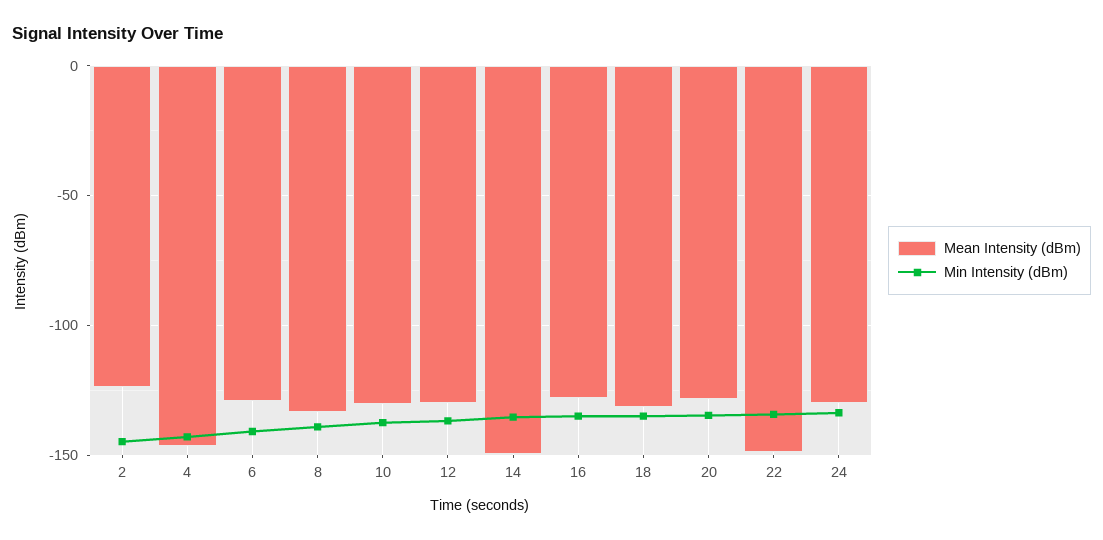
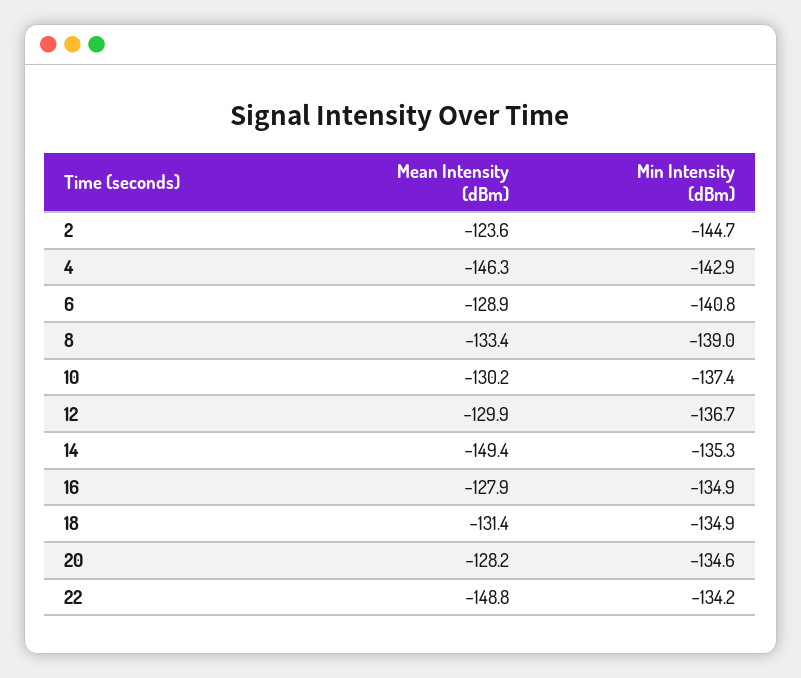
  {
    "Mean Intensity (dBm)": {
      "2": -123.6,
      "4": -146.3,
      "6": -128.9,
      "8": -133.4,
      "10": -130.2,
      "12": -129.9,
      "14": -149.4,
      "16": -127.9,
      "18": -131.4,
      "20": -128.2,
-     "22": -148.8,
+     "22": -148.8
-     "24": -130
    },
    "Min Intensity (dBm)": {
      "2": -144.7,
      "4": -142.9,
      "6": -140.8,
      "8": -139,
      "10": -137.4,
      "12": -136.7,
      "14": -135.3,
      "16": -134.9,
      "18": -134.9,
      "20": -134.6,
-     "22": -134.2,
+     "22": -134.2
-     "24": -135
    }
  }

